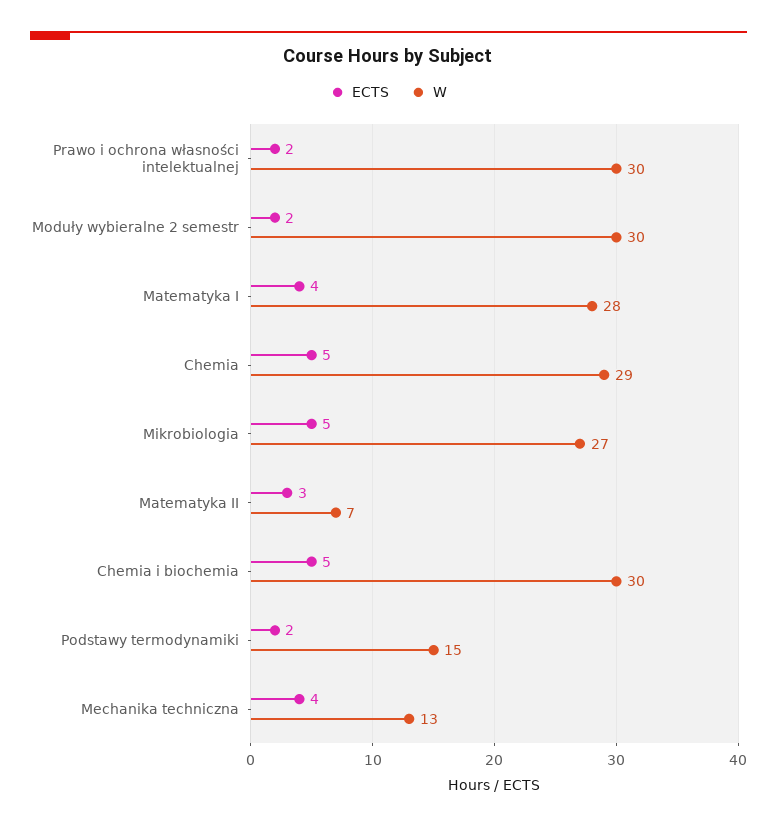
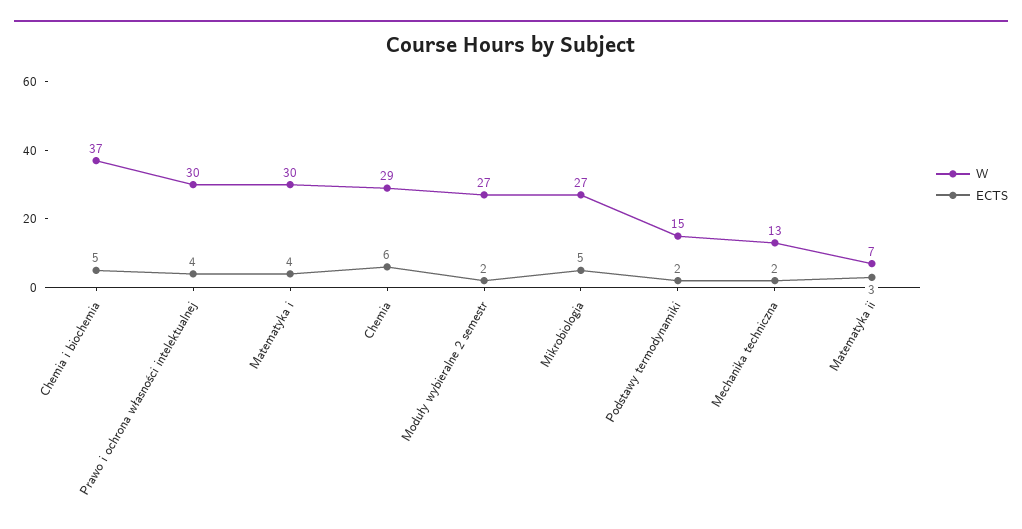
  {
    "ECTS": {
-     "Prawo i ochrona własności intelektualnej": 2,
+     "Prawo i ochrona własności intelektualnej": 4,
      "Moduły wybieralne 2 semestr": 2,
      "Matematyka I": 4,
-     "Chemia": 5,
+     "Chemia": 6,
      "Mikrobiologia": 5,
      "Matematyka II": 3,
      "Chemia i biochemia": 5,
      "Podstawy termodynamiki": 2,
-     "Mechanika techniczna": 4
+     "Mechanika techniczna": 2
    },
    "W": {
      "Prawo i ochrona własności intelektualnej": 30,
-     "Moduły wybieralne 2 semestr": 30,
+     "Moduły wybieralne 2 semestr": 27,
-     "Matematyka I": 28,
+     "Matematyka I": 30,
      "Chemia": 29,
      "Mikrobiologia": 27,
      "Matematyka II": 7,
-     "Chemia i biochemia": 30,
+     "Chemia i biochemia": 37,
      "Podstawy termodynamiki": 15,
      "Mechanika techniczna": 13
    }
  }

